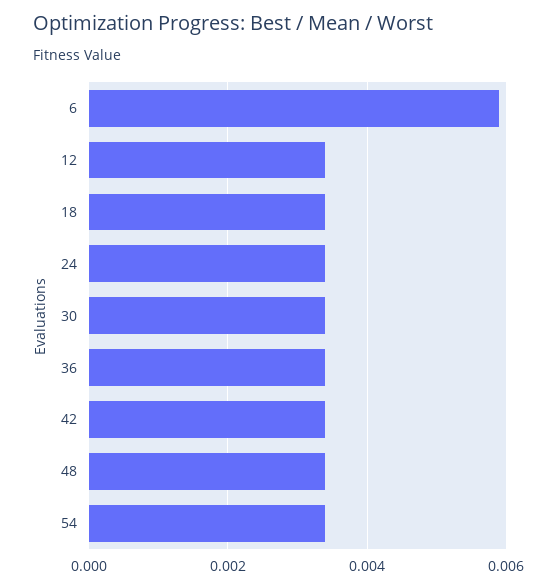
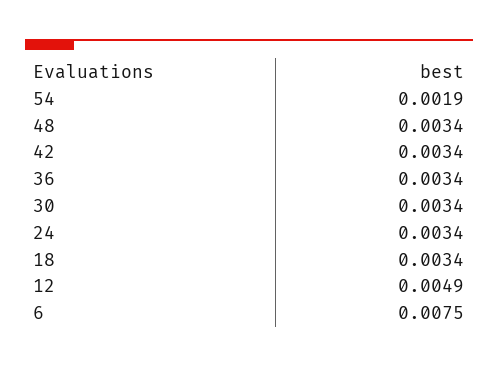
  {
-   "6": 0.006,
+   "6": 0.0075,
-   "12": 0.0035,
+   "12": 0.0049,
    "18": 0.0034,
    "24": 0.0034,
    "30": 0.0034,
    "36": 0.0034,
    "42": 0.0034,
    "48": 0.0034,
-   "54": 0.0035
+   "54": 0.0019
  }

